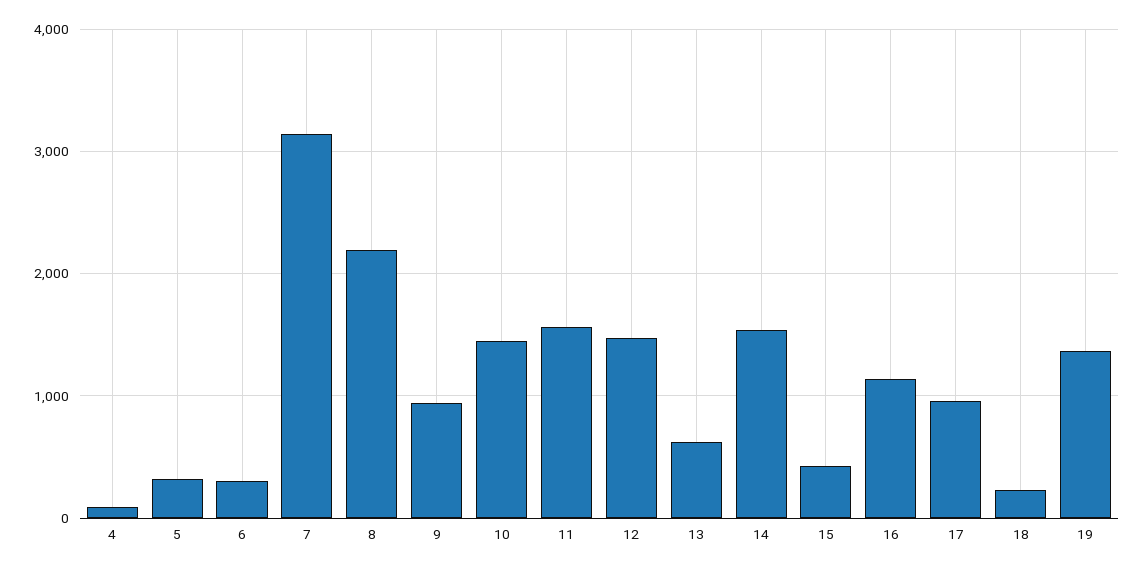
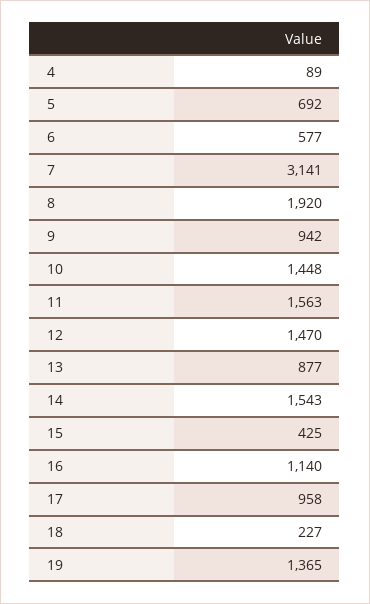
  {
    "4": 89,
-   "5": 300,
+   "5": 692,
-   "6": 300,
+   "6": 577,
    "7": 3141,
-   "8": 2200,
+   "8": 1920,
    "9": 942,
    "10": 1448,
    "11": 1563,
    "12": 1470,
-   "13": 600,
+   "13": 877,
    "14": 1543,
    "15": 425,
    "16": 1140,
    "17": 958,
    "18": 227,
    "19": 1365
  }

